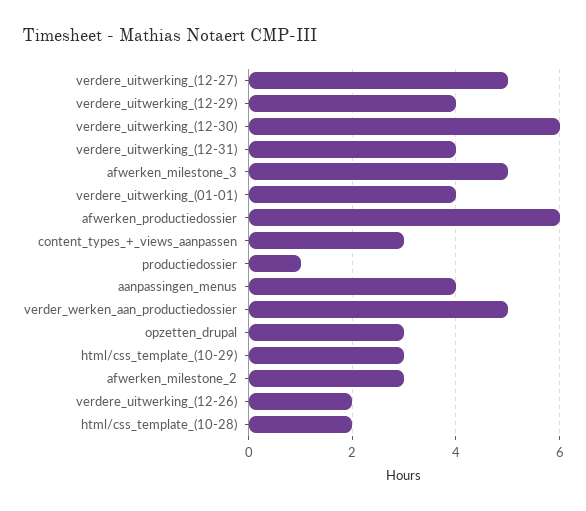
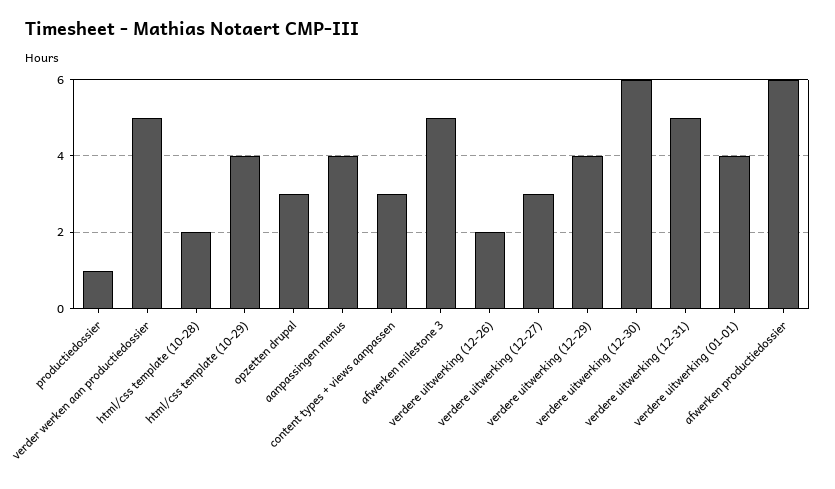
  {
-   "verdere_uitwerking_(12-27)": 5,
+   "verdere_uitwerking_(12-27)": 3,
    "verdere_uitwerking_(12-29)": 4,
    "verdere_uitwerking_(12-30)": 6,
-   "verdere_uitwerking_(12-31)": 4,
+   "verdere_uitwerking_(12-31)": 5,
    "afwerken_milestone_3": 5,
    "verdere_uitwerking_(01-01)": 4,
    "afwerken_productiedossier": 6,
    "content_types_+_views_aanpassen": 3,
    "productiedossier": 1,
    "aanpassingen_menus": 4,
    "verder_werken_aan_productiedossier": 5,
    "opzetten_drupal": 3,
-   "html/css_template_(10-29)": 3,
+   "html/css_template_(10-29)": 4,
-   "afwerken_milestone_2": 3,
    "verdere_uitwerking_(12-26)": 2,
    "html/css_template_(10-28)": 2
  }

